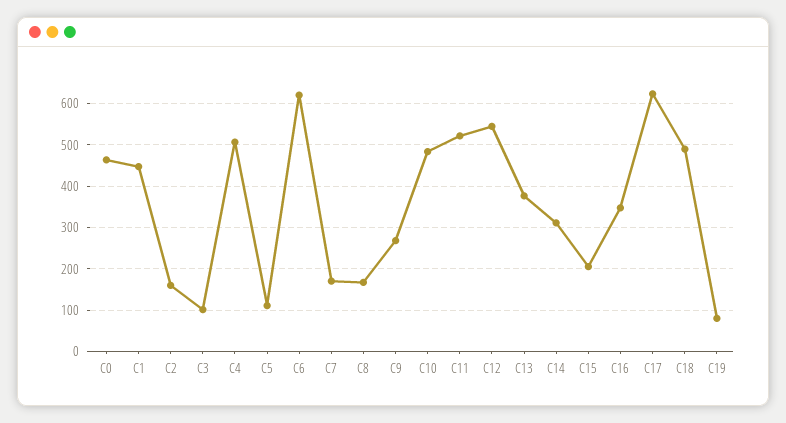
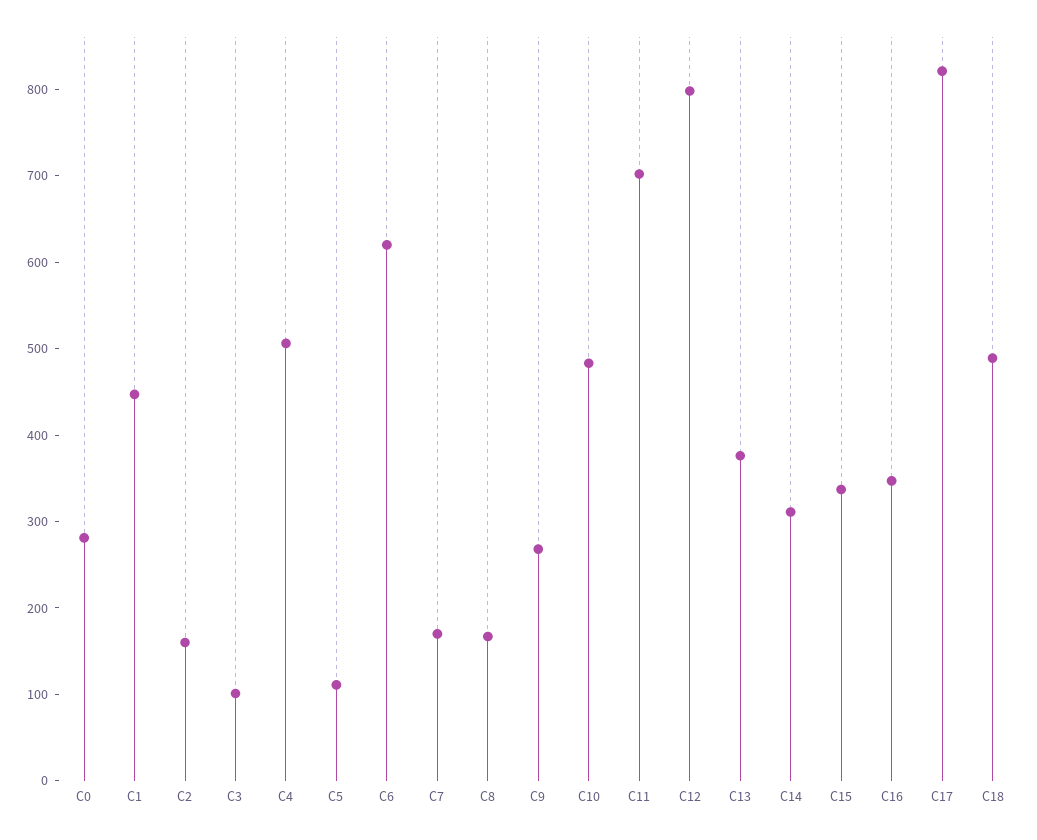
  {
-   "C0": 460,
+   "C0": 280,
    "C1": 440,
    "C2": 160,
    "C3": 100,
    "C4": 500,
    "C5": 120,
    "C6": 620,
    "C7": 180,
    "C8": 160,
    "C9": 260,
    "C10": 480,
-   "C11": 520,
+   "C11": 700,
-   "C12": 540,
+   "C12": 800,
    "C13": 380,
    "C14": 320,
-   "C15": 200,
+   "C15": 340,
    "C16": 340,
-   "C17": 620,
+   "C17": 820,
-   "C18": 480,
+   "C18": 480
-   "C19": 80
  }

